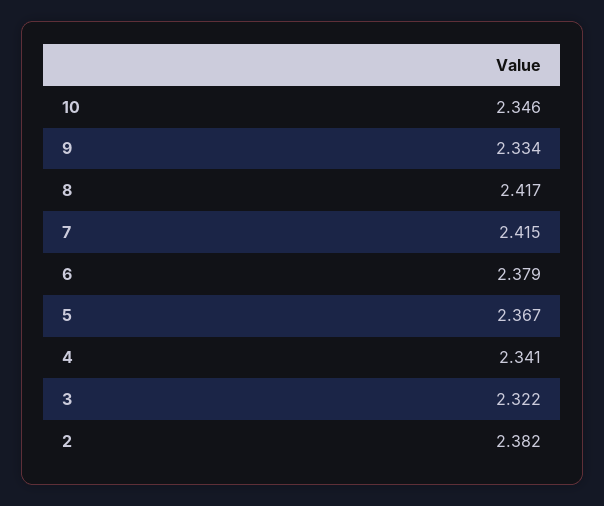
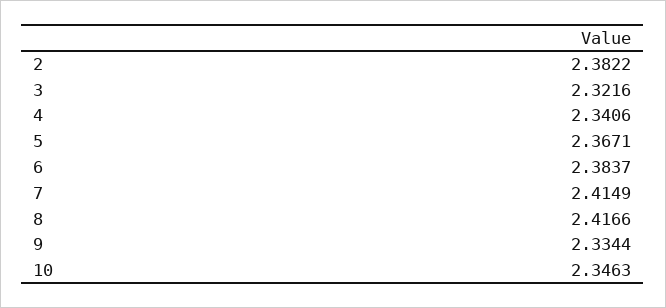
  {
    "10": 2.3463,
    "9": 2.3344,
    "8": 2.4166,
    "7": 2.4149,
-   "6": 2.379,
+   "6": 2.3837,
    "5": 2.3671,
    "4": 2.3406,
    "3": 2.3216,
    "2": 2.3822
  }

